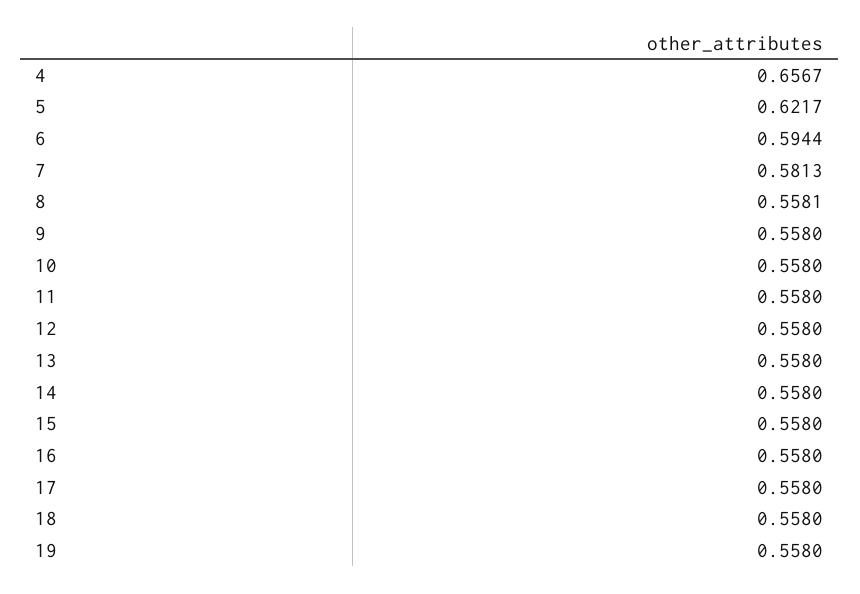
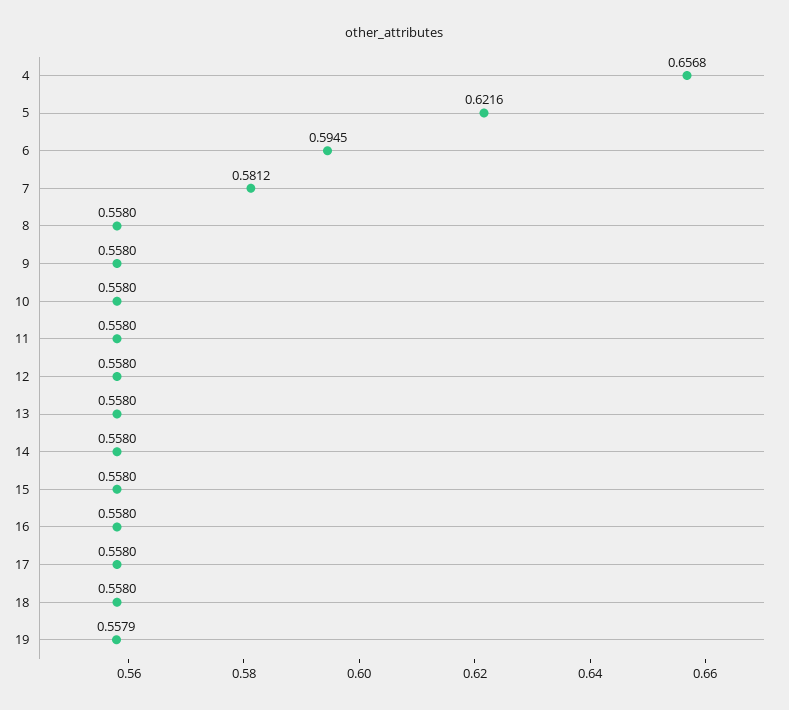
  {
-   "4": 0.6567,
+   "4": 0.6568,
-   "5": 0.6217,
+   "5": 0.6216,
-   "6": 0.5944,
+   "6": 0.5945,
-   "7": 0.5813,
+   "7": 0.5812,
-   "8": 0.5581,
+   "8": 0.558,
    "9": 0.558,
    "10": 0.558,
    "11": 0.558,
    "12": 0.558,
    "13": 0.558,
    "14": 0.558,
    "15": 0.558,
    "16": 0.558,
    "17": 0.558,
    "18": 0.558,
-   "19": 0.558
+   "19": 0.5579
  }

